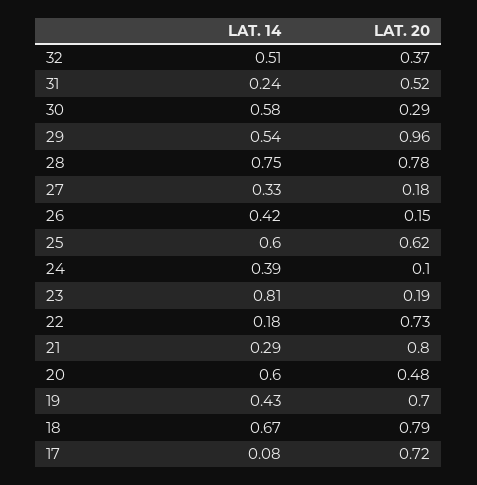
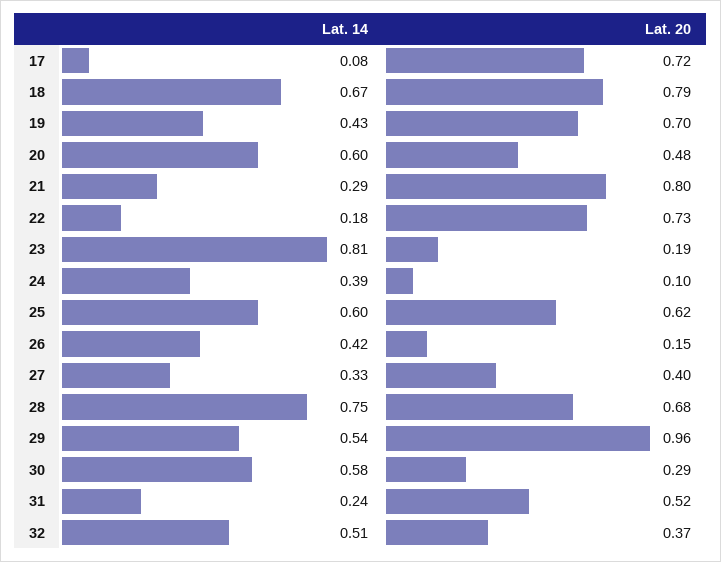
  {
    "LAT. 14": {
      "32": 0.51,
      "31": 0.24,
      "30": 0.58,
      "29": 0.54,
      "28": 0.75,
      "27": 0.33,
      "26": 0.42,
      "25": 0.6,
      "24": 0.39,
      "23": 0.81,
      "22": 0.18,
      "21": 0.29,
      "20": 0.6,
      "19": 0.43,
      "18": 0.67,
      "17": 0.08
    },
    "LAT. 20": {
      "32": 0.37,
      "31": 0.52,
      "30": 0.29,
      "29": 0.96,
-     "28": 0.78,
+     "28": 0.68,
-     "27": 0.18,
+     "27": 0.4,
      "26": 0.15,
      "25": 0.62,
      "24": 0.1,
      "23": 0.19,
      "22": 0.73,
      "21": 0.8,
      "20": 0.48,
      "19": 0.7,
      "18": 0.79,
      "17": 0.72
    }
  }

